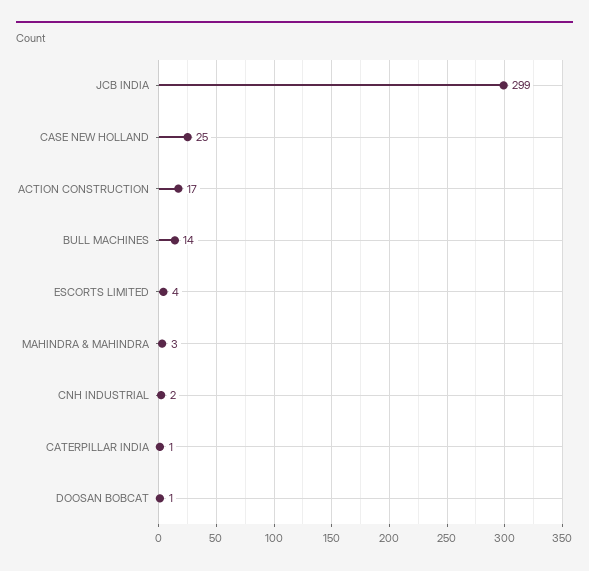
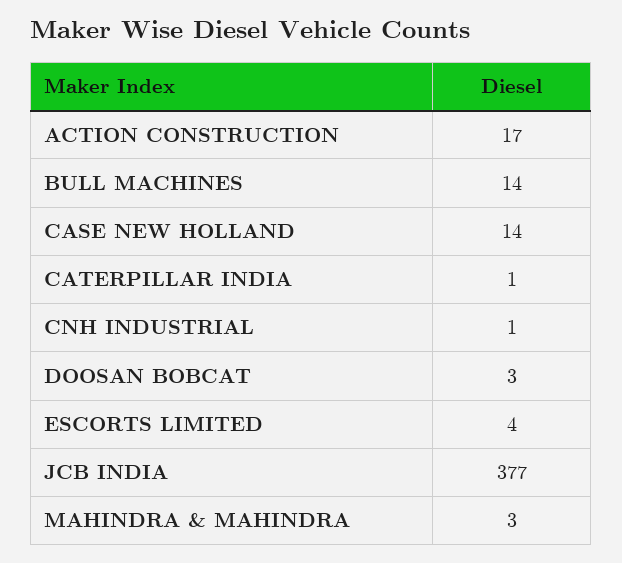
  {
-   "JCB INDIA": 299,
+   "JCB INDIA": 377,
-   "CASE NEW HOLLAND": 25,
+   "CASE NEW HOLLAND": 14,
    "ACTION CONSTRUCTION": 17,
    "BULL MACHINES": 14,
    "ESCORTS LIMITED": 4,
    "MAHINDRA & MAHINDRA": 3,
-   "CNH INDUSTRIAL": 2,
+   "CNH INDUSTRIAL": 1,
    "CATERPILLAR INDIA": 1,
-   "DOOSAN BOBCAT": 1
+   "DOOSAN BOBCAT": 3
  }

